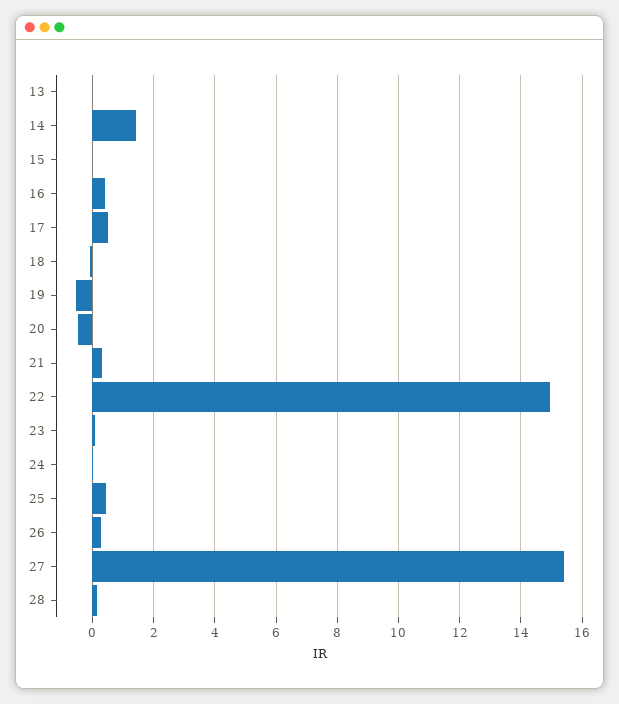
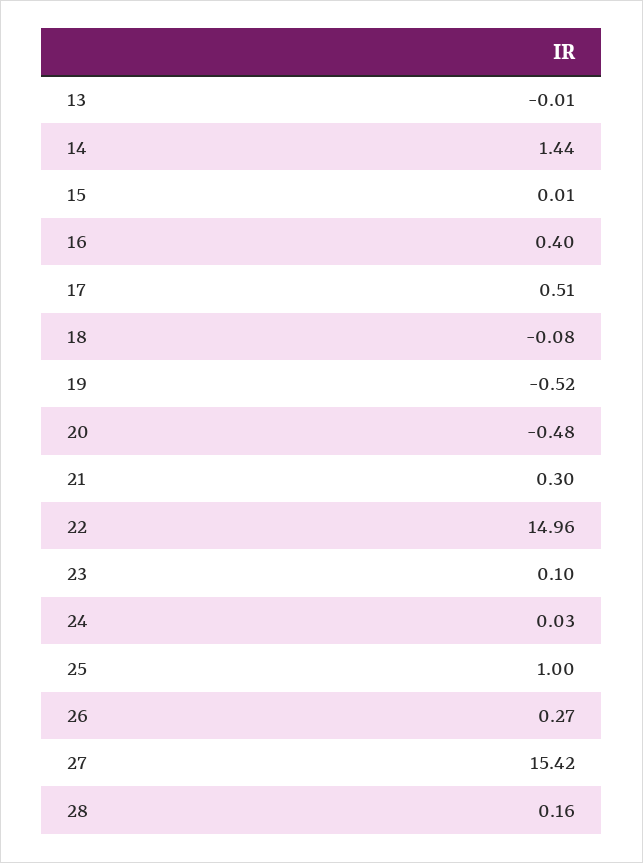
  {
    "13": -0.01,
    "14": 1.44,
    "15": 0.01,
    "16": 0.4,
    "17": 0.51,
    "18": -0.08,
    "19": -0.52,
    "20": -0.48,
    "21": 0.3,
    "22": 14.96,
    "23": 0.1,
    "24": 0.03,
-   "25": 0.4,
+   "25": 1,
    "26": 0.27,
    "27": 15.42,
    "28": 0.16
  }

